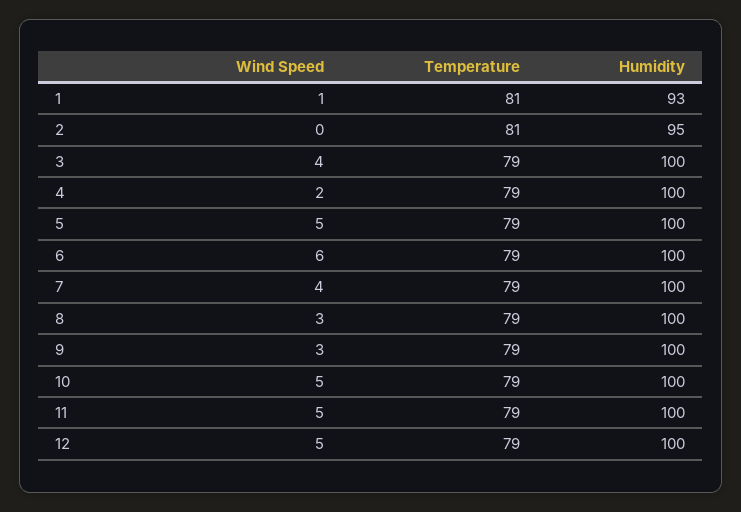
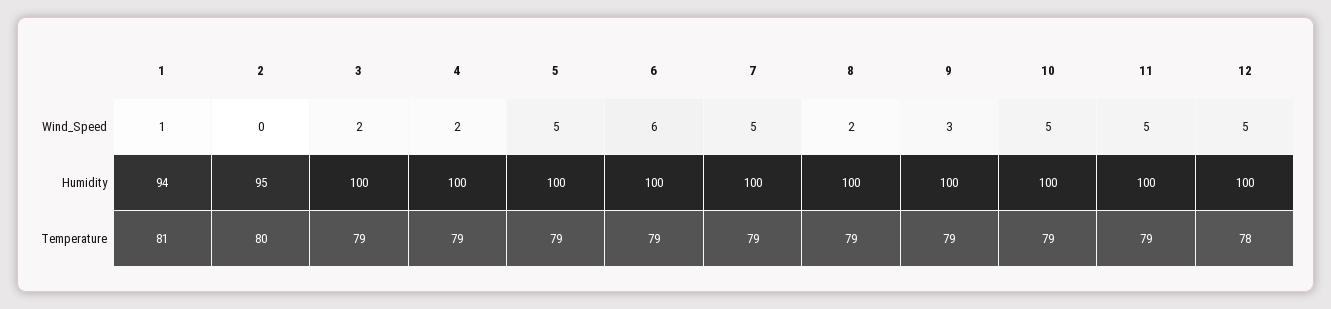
  {
    "Wind Speed": {
      "1": 1,
      "2": 0,
-     "3": 4,
+     "3": 2,
      "4": 2,
      "5": 5,
      "6": 6,
-     "7": 4,
+     "7": 5,
-     "8": 3,
+     "8": 2,
      "9": 3,
      "10": 5,
      "11": 5,
      "12": 5
    },
    "Temperature": {
      "1": 81,
-     "2": 81,
+     "2": 80,
      "3": 79,
      "4": 79,
      "5": 79,
      "6": 79,
      "7": 79,
      "8": 79,
      "9": 79,
      "10": 79,
      "11": 79,
-     "12": 79
+     "12": 78
    },
    "Humidity": {
-     "1": 93,
+     "1": 94,
      "2": 95,
      "3": 100,
      "4": 100,
      "5": 100,
      "6": 100,
      "7": 100,
      "8": 100,
      "9": 100,
      "10": 100,
      "11": 100,
      "12": 100
    }
  }

